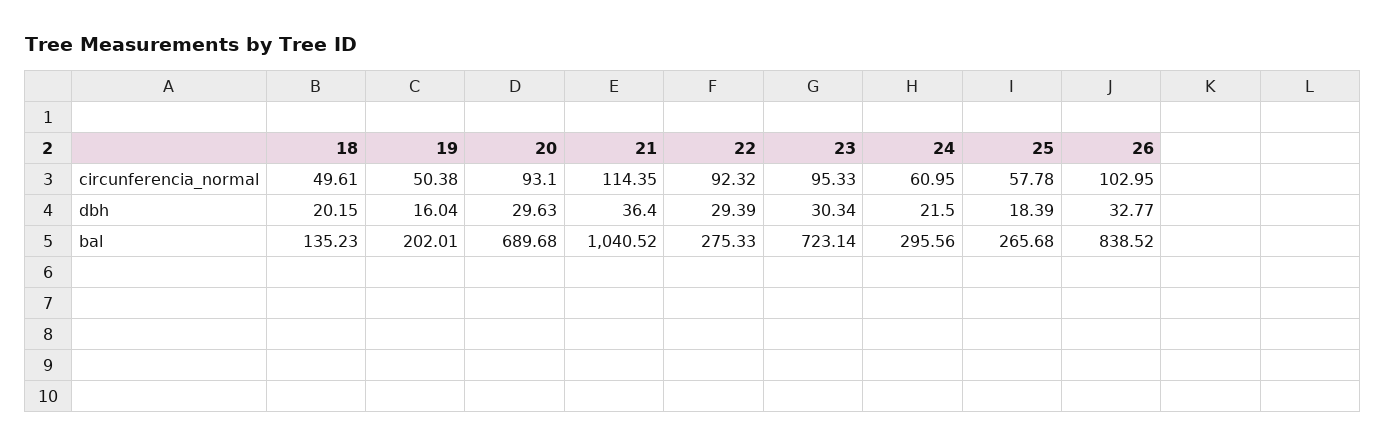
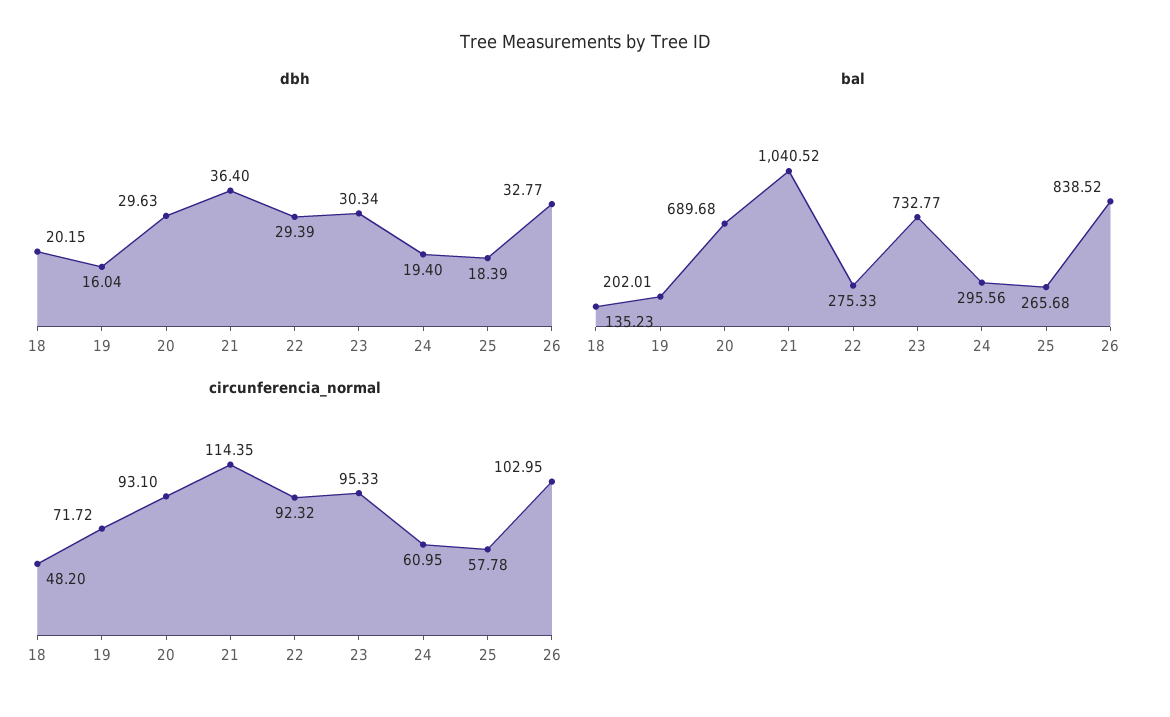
  {
    "circunferencia_normal": {
-     "18": 49.61,
+     "18": 48.2,
-     "19": 50.38,
+     "19": 71.72,
      "20": 93.1,
      "21": 114.35,
      "22": 92.32,
      "23": 95.33,
      "24": 60.95,
      "25": 57.78,
      "26": 102.95
    },
    "dbh": {
      "18": 20.15,
      "19": 16.04,
      "20": 29.63,
      "21": 36.4,
      "22": 29.39,
      "23": 30.34,
-     "24": 21.5,
+     "24": 19.4,
      "25": 18.39,
      "26": 32.77
    },
    "bal": {
      "18": 135.23,
      "19": 202.01,
      "20": 689.68,
      "21": 1040.52,
      "22": 275.33,
-     "23": 723.14,
+     "23": 732.77,
      "24": 295.56,
      "25": 265.68,
      "26": 838.52
    }
  }

